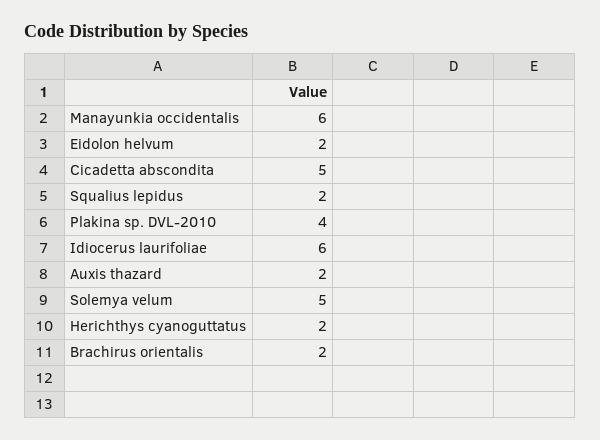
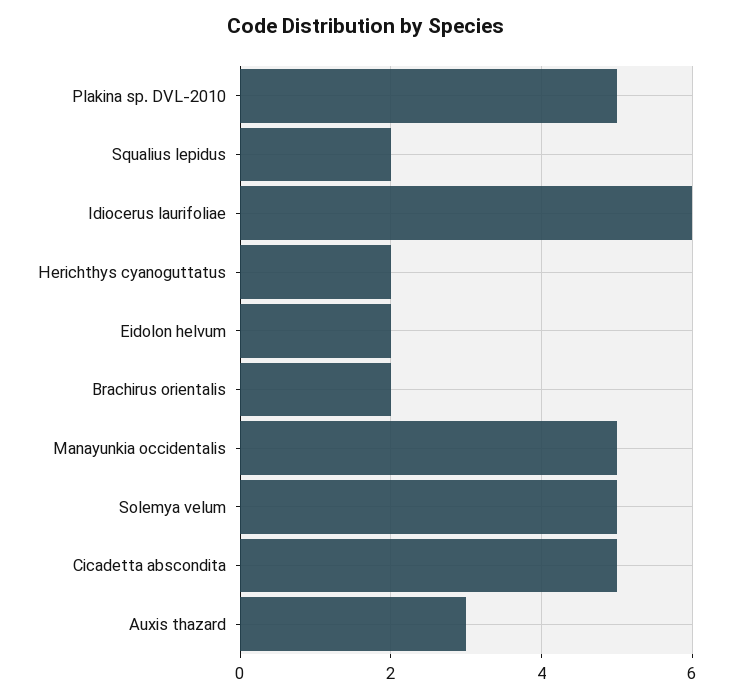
  {
-   "Manayunkia occidentalis": 6,
+   "Manayunkia occidentalis": 5,
    "Eidolon helvum": 2,
    "Cicadetta abscondita": 5,
    "Squalius lepidus": 2,
-   "Plakina sp. DVL-2010": 4,
+   "Plakina sp. DVL-2010": 5,
    "Idiocerus laurifoliae": 6,
-   "Auxis thazard": 2,
+   "Auxis thazard": 3,
    "Solemya velum": 5,
    "Herichthys cyanoguttatus": 2,
    "Brachirus orientalis": 2
  }

